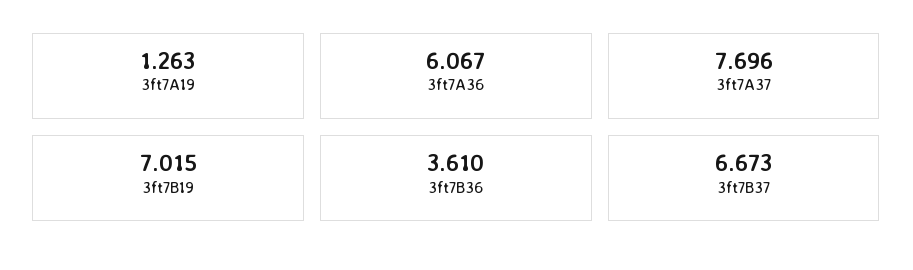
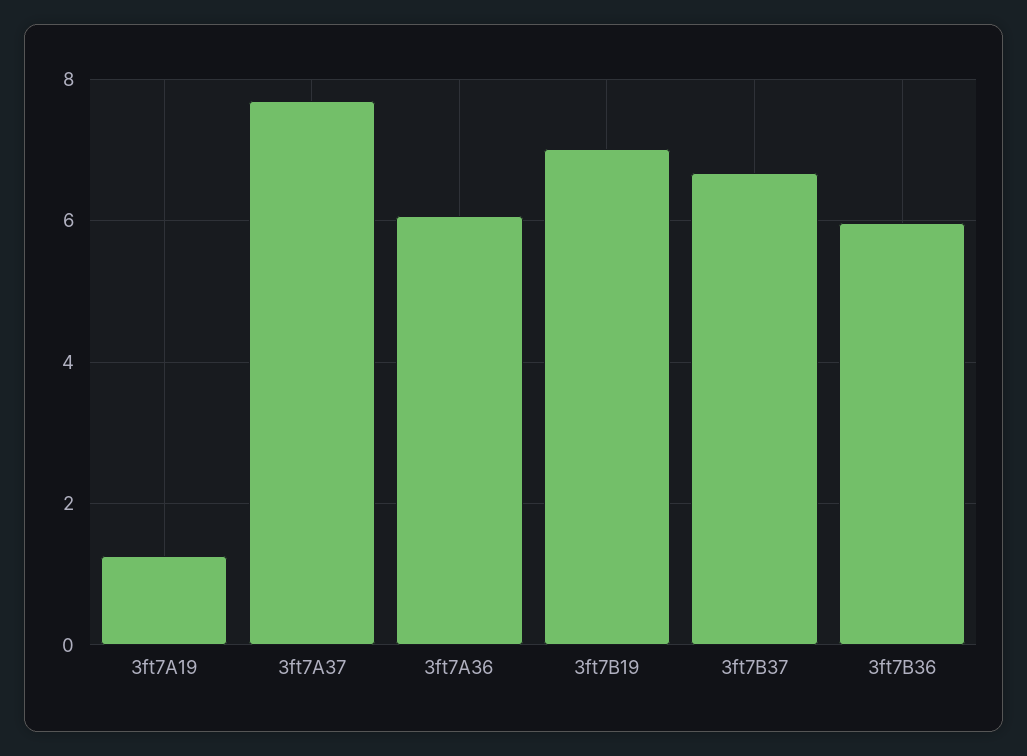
  {
    "3ft7A19": 1.263,
    "3ft7A36": 6.067,
    "3ft7A37": 7.696,
    "3ft7B19": 7.015,
-   "3ft7B36": 3.61,
+   "3ft7B36": 6,
    "3ft7B37": 6.673
  }

